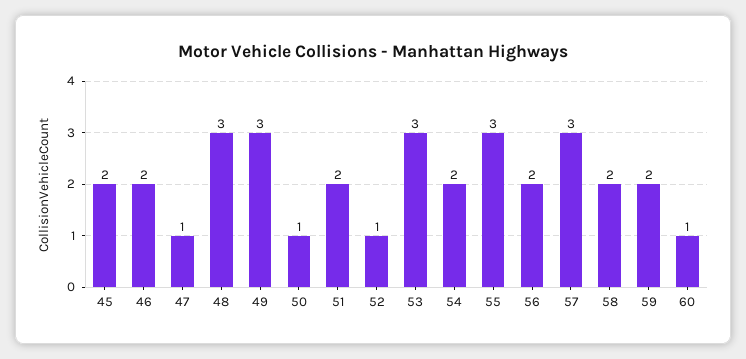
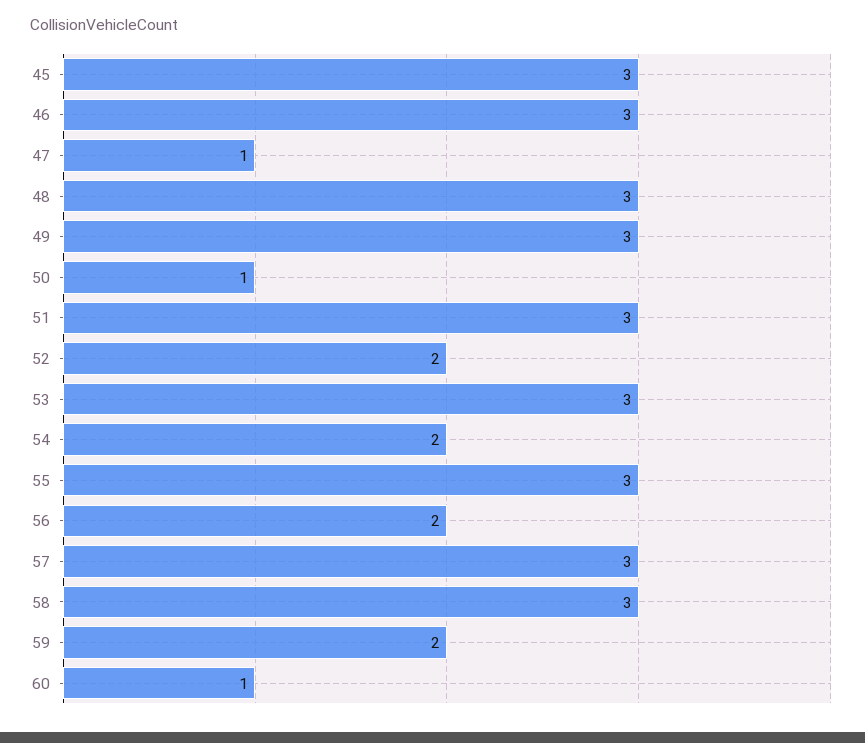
  {
-   "45": 2,
+   "45": 3,
-   "46": 2,
+   "46": 3,
    "47": 1,
    "48": 3,
    "49": 3,
    "50": 1,
-   "51": 2,
+   "51": 3,
-   "52": 1,
+   "52": 2,
    "53": 3,
    "54": 2,
    "55": 3,
    "56": 2,
    "57": 3,
-   "58": 2,
+   "58": 3,
    "59": 2,
    "60": 1
  }

